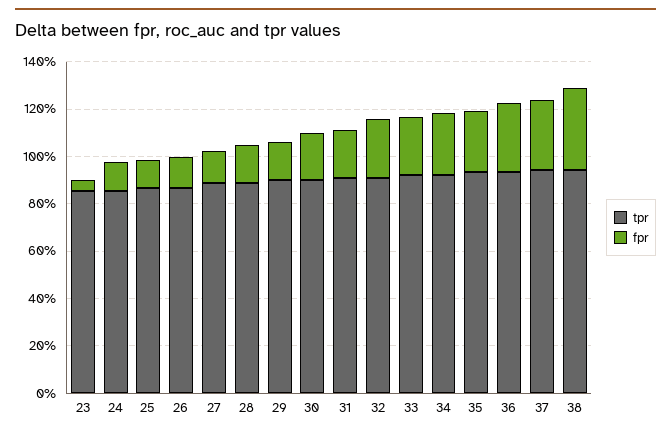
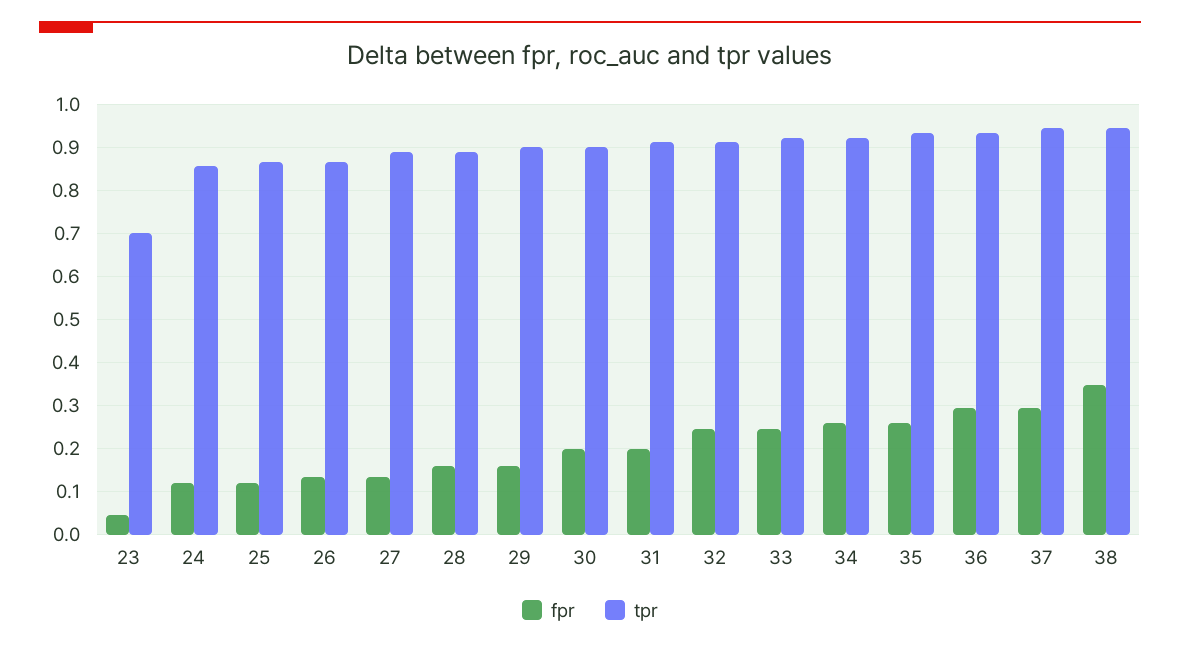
  {
    "tpr": {
-     "23": 0.85,
+     "23": 0.7,
      "24": 0.86,
      "25": 0.86,
      "26": 0.86,
      "27": 0.88,
      "28": 0.88,
      "29": 0.9,
      "30": 0.9,
      "31": 0.92,
      "32": 0.92,
      "33": 0.92,
      "34": 0.92,
      "35": 0.94,
      "36": 0.94,
      "37": 0.94,
      "38": 0.94
    },
    "fpr": {
      "23": 0.04,
      "24": 0.12,
      "25": 0.12,
      "26": 0.14,
      "27": 0.14,
      "28": 0.16,
      "29": 0.16,
      "30": 0.2,
      "31": 0.2,
      "32": 0.24,
      "33": 0.24,
      "34": 0.26,
      "35": 0.26,
      "36": 0.3,
      "37": 0.3,
      "38": 0.34
    }
  }

